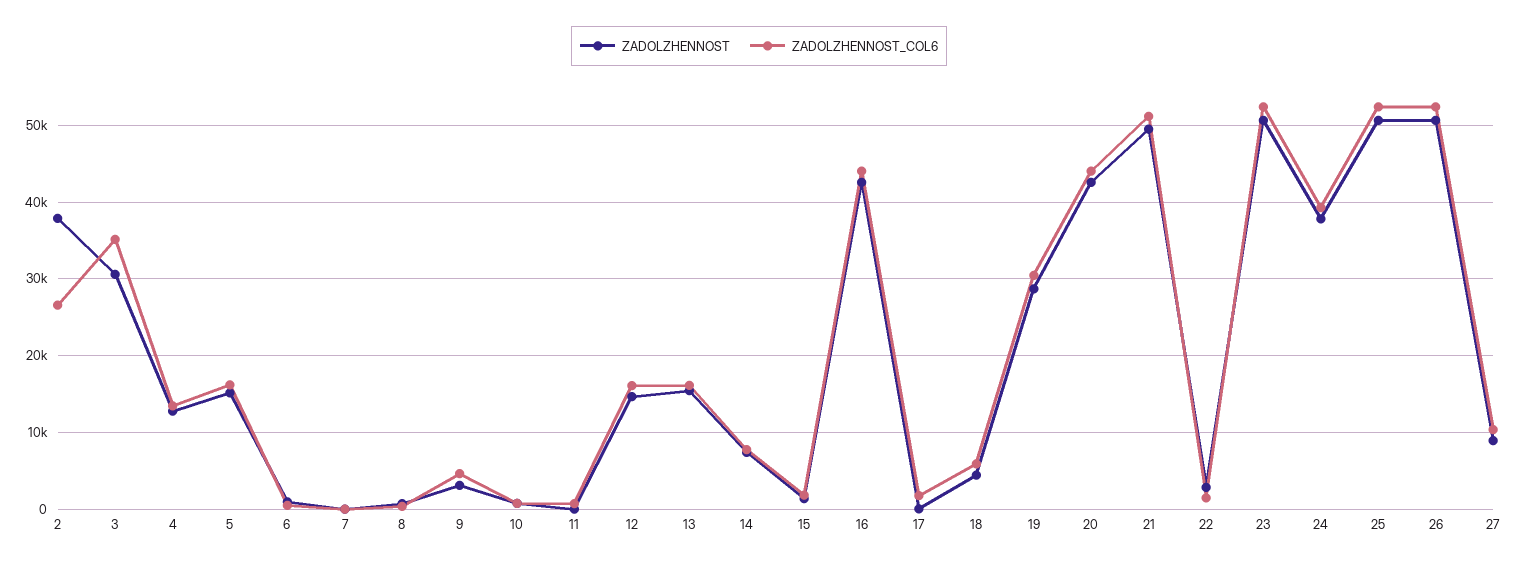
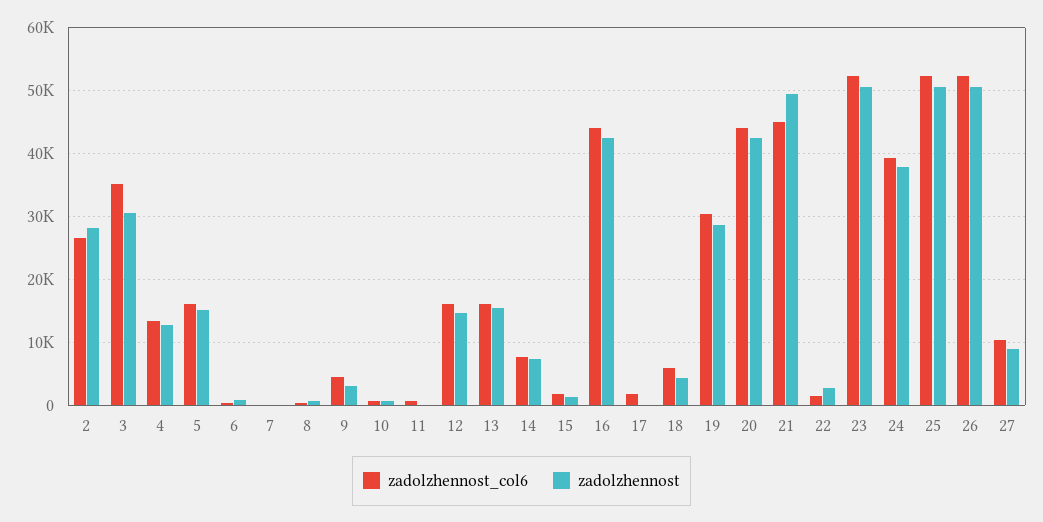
  {
    "ZADOLZHENNOST": {
-     "2": 38000,
+     "2": 28000,
      "3": 31000,
      "4": 13000,
      "5": 15000,
      "6": 1000,
      "7": 0,
      "8": 1000,
      "9": 3000,
      "10": 1000,
      "11": 0,
      "12": 15000,
      "13": 15000,
      "14": 7000,
      "15": 1000,
      "16": 43000,
      "17": 0,
      "18": 4000,
      "19": 29000,
      "20": 43000,
      "21": 49000,
      "22": 3000,
      "23": 51000,
      "24": 38000,
      "25": 51000,
      "26": 51000,
      "27": 9000
    },
    "ZADOLZHENNOST_COL6": {
      "2": 27000,
      "3": 35000,
      "4": 13000,
      "5": 16000,
      "6": 0,
      "7": 0,
      "8": 0,
      "9": 5000,
      "10": 1000,
      "11": 1000,
      "12": 16000,
      "13": 16000,
      "14": 8000,
      "15": 2000,
      "16": 44000,
      "17": 2000,
      "18": 6000,
      "19": 30000,
      "20": 44000,
-     "21": 51000,
+     "21": 45000,
      "22": 1000,
      "23": 52000,
      "24": 39000,
      "25": 52000,
      "26": 52000,
      "27": 10000
    }
  }

